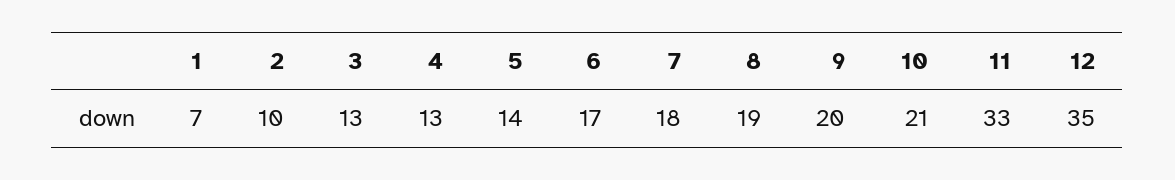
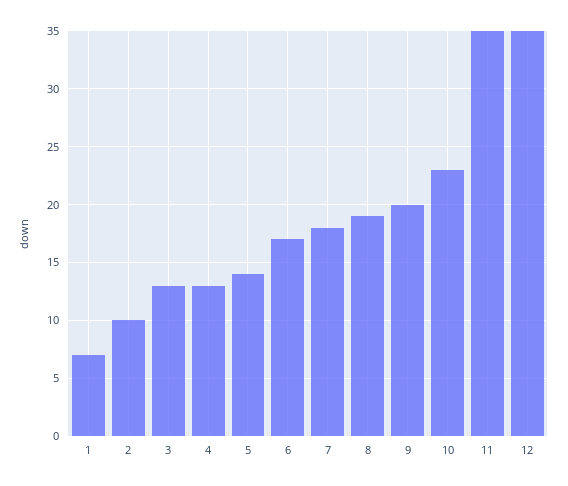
  {
    "1": 7,
    "2": 10,
    "3": 13,
    "4": 13,
    "5": 14,
    "6": 17,
    "7": 18,
    "8": 19,
    "9": 20,
-   "10": 21,
+   "10": 23,
-   "11": 33,
+   "11": 35,
    "12": 35
  }

